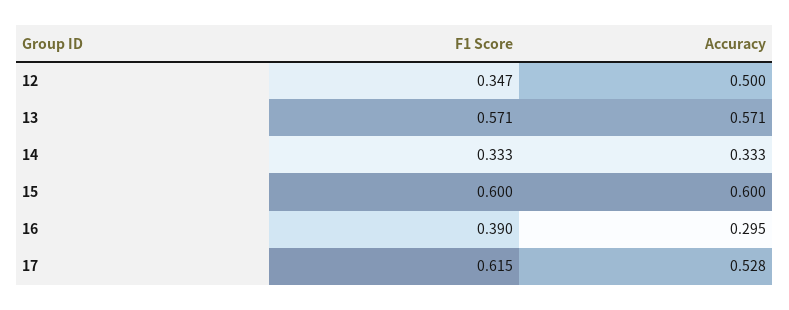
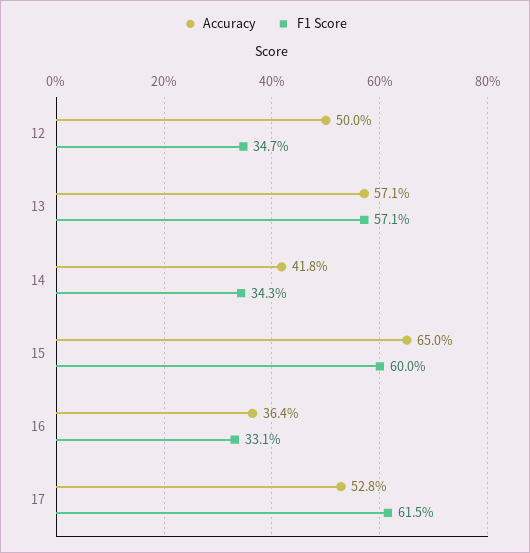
  {
    "F1 Score": {
      "12": 0.347,
      "13": 0.571,
-     "14": 0.333,
+     "14": 0.343,
      "15": 0.6,
-     "16": 0.39,
+     "16": 0.331,
      "17": 0.615
    },
    "Accuracy": {
      "12": 0.5,
      "13": 0.571,
-     "14": 0.333,
+     "14": 0.418,
-     "15": 0.6,
+     "15": 0.65,
-     "16": 0.295,
+     "16": 0.364,
      "17": 0.528
    }
  }

